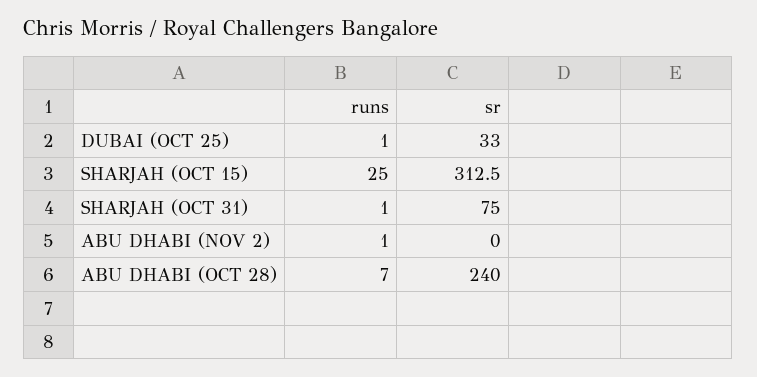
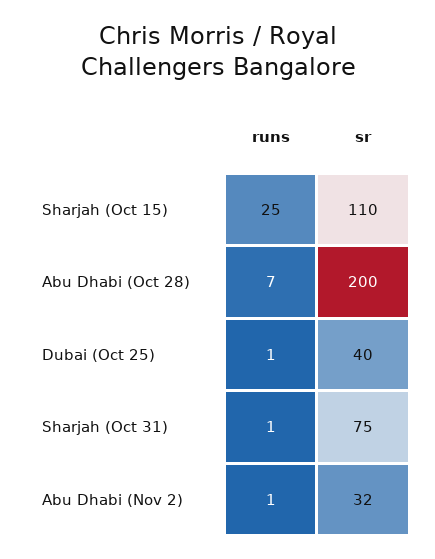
  {
    "runs": {
      "DUBAI (OCT 25)": 1,
      "SHARJAH (OCT 15)": 25,
      "SHARJAH (OCT 31)": 1,
      "ABU DHABI (NOV 2)": 1,
      "ABU DHABI (OCT 28)": 7
    },
    "sr": {
-     "DUBAI (OCT 25)": 33,
+     "DUBAI (OCT 25)": 40,
-     "SHARJAH (OCT 15)": 312.5,
+     "SHARJAH (OCT 15)": 110,
      "SHARJAH (OCT 31)": 75,
-     "ABU DHABI (NOV 2)": 0,
+     "ABU DHABI (NOV 2)": 32,
-     "ABU DHABI (OCT 28)": 240
+     "ABU DHABI (OCT 28)": 200
    }
  }

